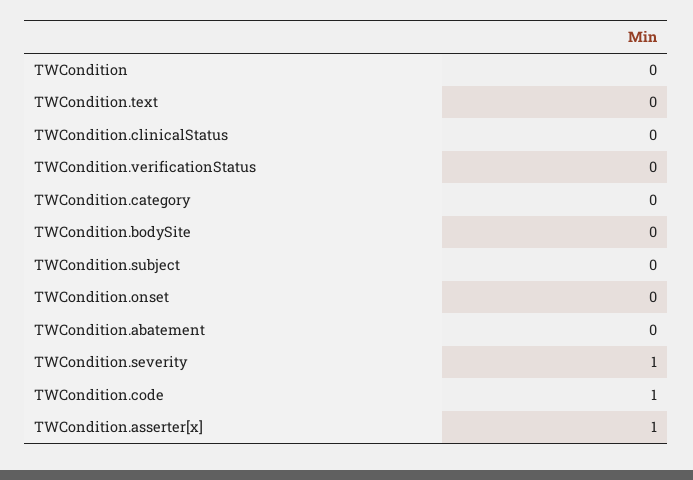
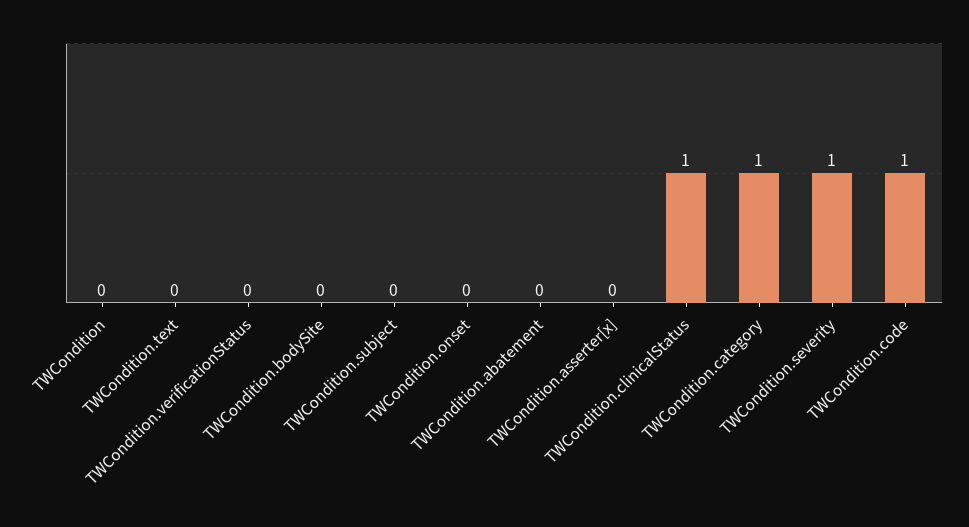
  {
    "TWCondition": 0,
    "TWCondition.text": 0,
-   "TWCondition.clinicalStatus": 0,
+   "TWCondition.clinicalStatus": 1,
    "TWCondition.verificationStatus": 0,
-   "TWCondition.category": 0,
+   "TWCondition.category": 1,
    "TWCondition.bodySite": 0,
    "TWCondition.subject": 0,
    "TWCondition.onset": 0,
    "TWCondition.abatement": 0,
    "TWCondition.severity": 1,
    "TWCondition.code": 1,
-   "TWCondition.asserter[x]": 1
+   "TWCondition.asserter[x]": 0
  }

